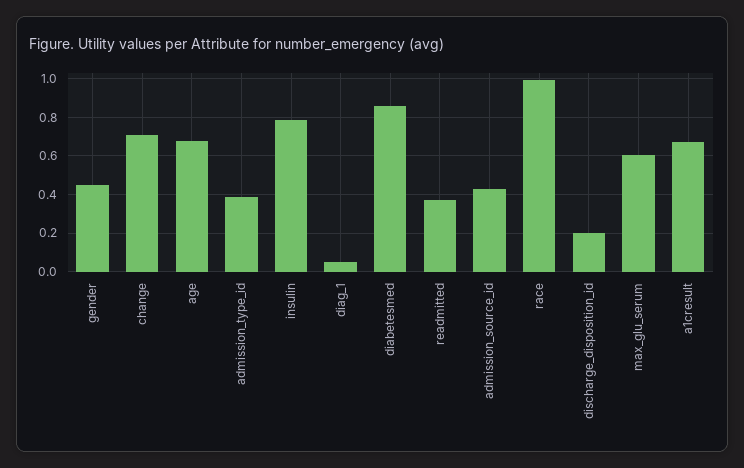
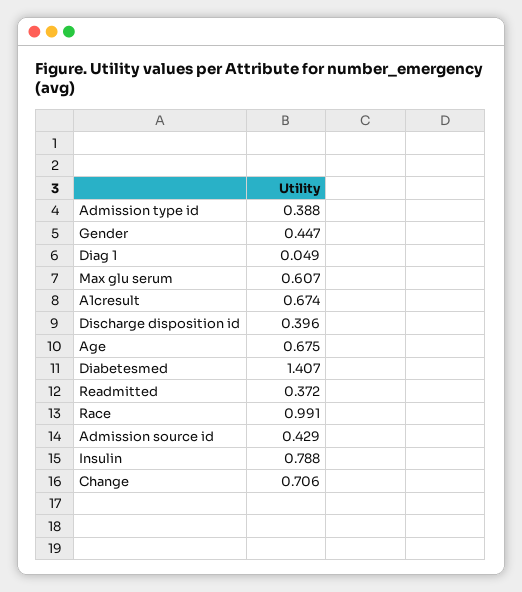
  {
    "gender": 0.447,
    "change": 0.706,
    "age": 0.675,
    "admission_type_id": 0.388,
    "insulin": 0.788,
    "diag_1": 0.049,
-   "diabetesmed": 0.85,
+   "diabetesmed": 1.407,
    "readmitted": 0.372,
    "admission_source_id": 0.429,
    "race": 0.991,
-   "discharge_disposition_id": 0.2,
+   "discharge_disposition_id": 0.396,
    "max_glu_serum": 0.607,
    "a1cresult": 0.674
  }

